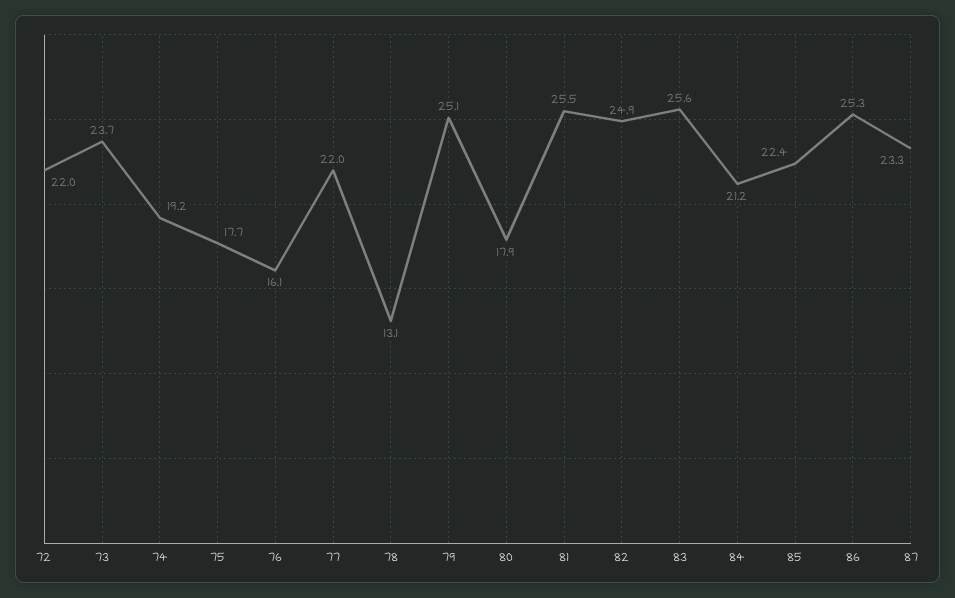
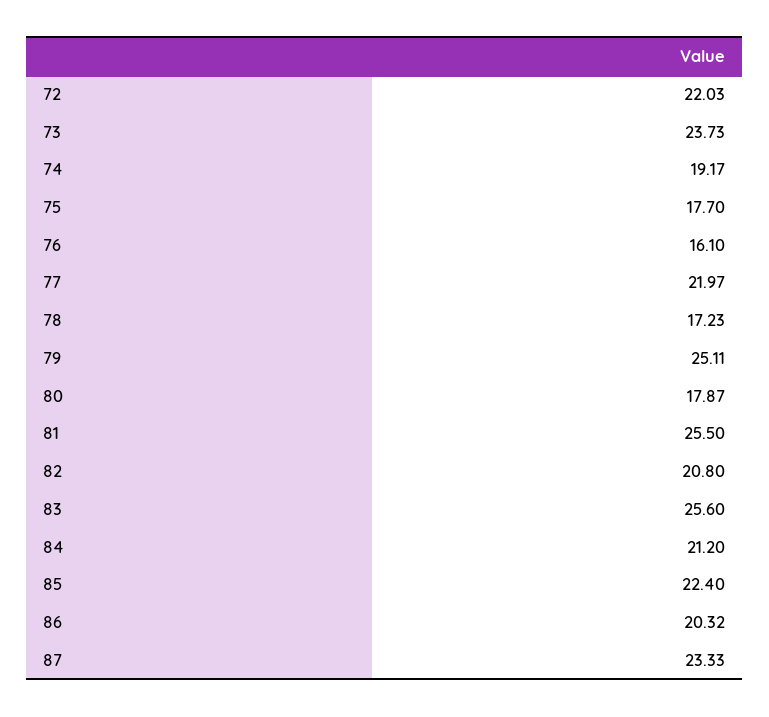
  {
    "72": 22.03,
    "73": 23.73,
    "74": 19.17,
    "75": 17.7,
    "76": 16.1,
    "77": 21.97,
-   "78": 13.1,
+   "78": 17.23,
    "79": 25.11,
    "80": 17.87,
    "81": 25.5,
-   "82": 24.9,
+   "82": 20.8,
    "83": 25.6,
    "84": 21.2,
    "85": 22.4,
-   "86": 25.3,
+   "86": 20.32,
    "87": 23.33
  }

